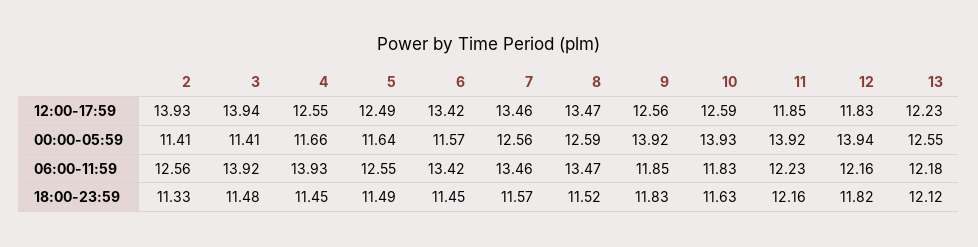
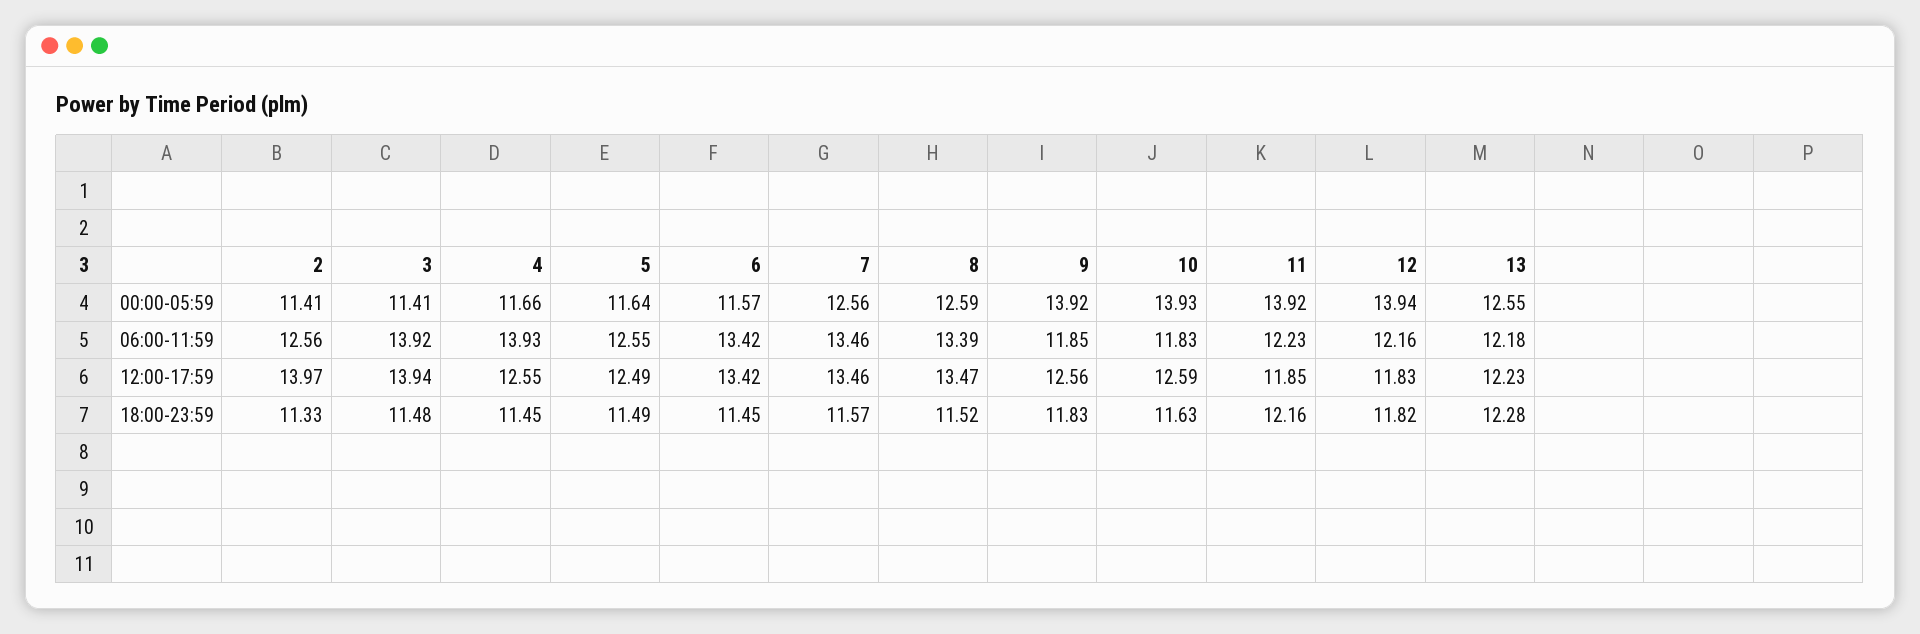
  {
    "2": {
-     "12:00-17:59": 13.93,
+     "12:00-17:59": 13.97,
      "00:00-05:59": 11.41,
      "06:00-11:59": 12.56,
      "18:00-23:59": 11.33
    },
    "3": {
      "12:00-17:59": 13.94,
      "00:00-05:59": 11.41,
      "06:00-11:59": 13.92,
      "18:00-23:59": 11.48
    },
    "4": {
      "12:00-17:59": 12.55,
      "00:00-05:59": 11.66,
      "06:00-11:59": 13.93,
      "18:00-23:59": 11.45
    },
    "5": {
      "12:00-17:59": 12.49,
      "00:00-05:59": 11.64,
      "06:00-11:59": 12.55,
      "18:00-23:59": 11.49
    },
    "6": {
      "12:00-17:59": 13.42,
      "00:00-05:59": 11.57,
      "06:00-11:59": 13.42,
      "18:00-23:59": 11.45
    },
    "7": {
      "12:00-17:59": 13.46,
      "00:00-05:59": 12.56,
      "06:00-11:59": 13.46,
      "18:00-23:59": 11.57
    },
    "8": {
      "12:00-17:59": 13.47,
      "00:00-05:59": 12.59,
-     "06:00-11:59": 13.47,
+     "06:00-11:59": 13.39,
      "18:00-23:59": 11.52
    },
    "9": {
      "12:00-17:59": 12.56,
      "00:00-05:59": 13.92,
      "06:00-11:59": 11.85,
      "18:00-23:59": 11.83
    },
    "10": {
      "12:00-17:59": 12.59,
      "00:00-05:59": 13.93,
      "06:00-11:59": 11.83,
      "18:00-23:59": 11.63
    },
    "11": {
      "12:00-17:59": 11.85,
      "00:00-05:59": 13.92,
      "06:00-11:59": 12.23,
      "18:00-23:59": 12.16
    },
    "12": {
      "12:00-17:59": 11.83,
      "00:00-05:59": 13.94,
      "06:00-11:59": 12.16,
      "18:00-23:59": 11.82
    },
    "13": {
      "12:00-17:59": 12.23,
      "00:00-05:59": 12.55,
      "06:00-11:59": 12.18,
-     "18:00-23:59": 12.12
+     "18:00-23:59": 12.28
    }
  }

